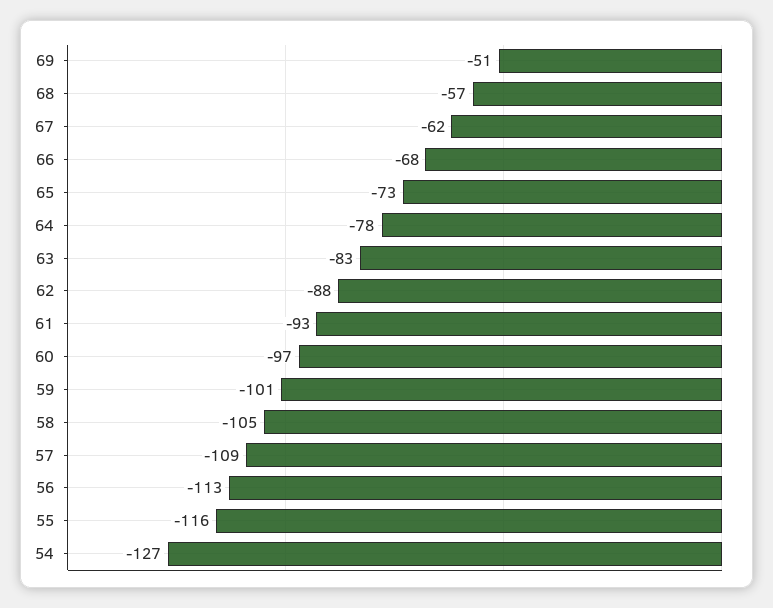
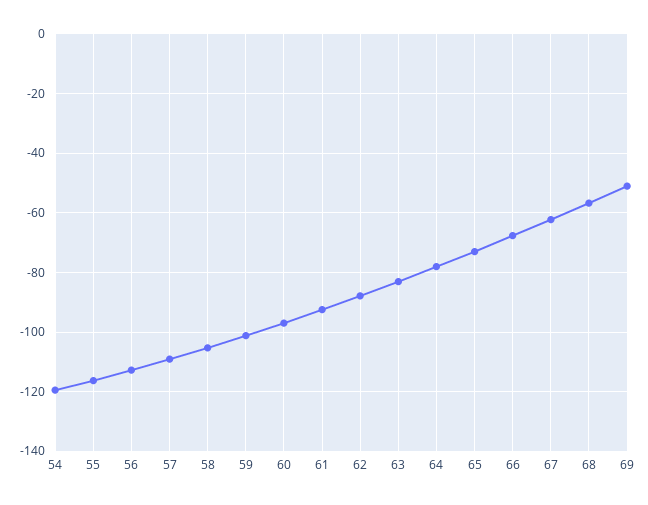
  {
    "69": -51,
    "68": -57,
    "67": -62,
    "66": -68,
    "65": -73,
    "64": -78,
    "63": -83,
    "62": -88,
    "61": -93,
    "60": -97,
    "59": -101,
    "58": -105,
    "57": -109,
    "56": -113,
    "55": -116,
-   "54": -127
+   "54": -120
  }

